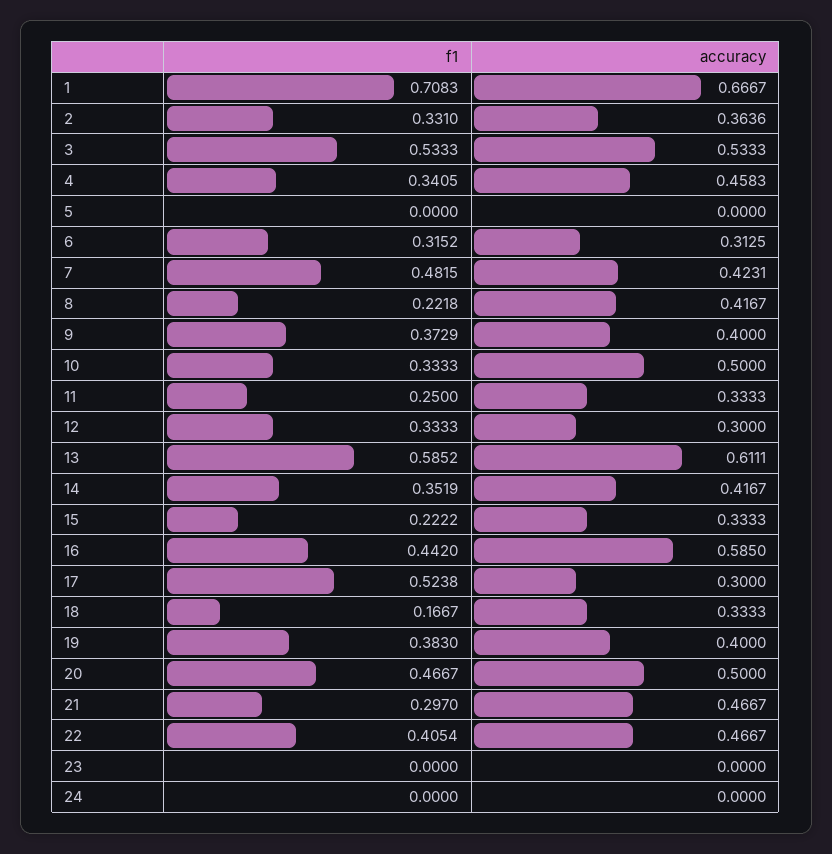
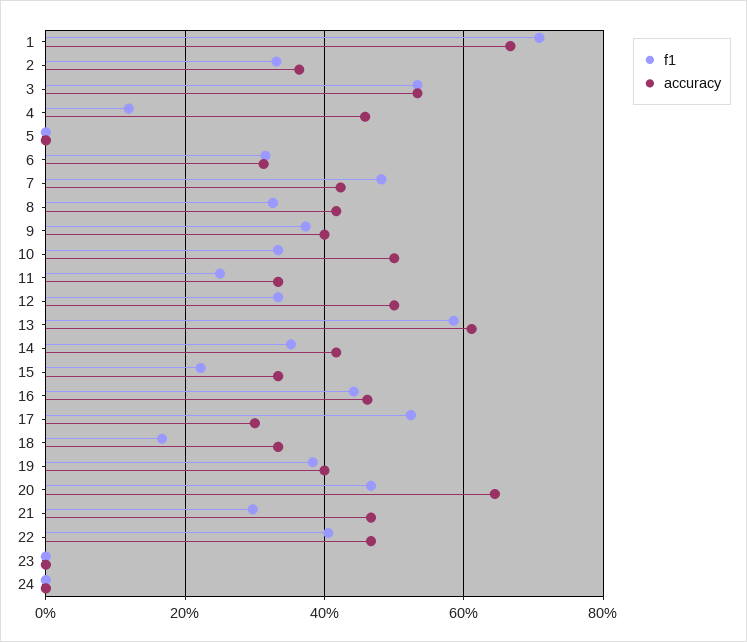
  {
    "f1": {
      "1": 0.7083,
      "2": 0.331,
      "3": 0.5333,
-     "4": 0.3405,
+     "4": 0.12,
      "5": 0,
      "6": 0.3152,
      "7": 0.4815,
-     "8": 0.2218,
+     "8": 0.32,
      "9": 0.3729,
      "10": 0.3333,
      "11": 0.25,
      "12": 0.3333,
      "13": 0.5852,
      "14": 0.3519,
      "15": 0.2222,
      "16": 0.442,
      "17": 0.5238,
      "18": 0.1667,
      "19": 0.383,
      "20": 0.4667,
      "21": 0.297,
      "22": 0.4054,
      "23": 0,
      "24": 0
    },
    "accuracy": {
      "1": 0.6667,
      "2": 0.3636,
      "3": 0.5333,
      "4": 0.4583,
      "5": 0,
      "6": 0.3125,
      "7": 0.4231,
      "8": 0.4167,
      "9": 0.4,
      "10": 0.5,
      "11": 0.3333,
-     "12": 0.3,
+     "12": 0.5,
      "13": 0.6111,
      "14": 0.4167,
      "15": 0.3333,
-     "16": 0.585,
+     "16": 0.46,
      "17": 0.3,
      "18": 0.3333,
      "19": 0.4,
-     "20": 0.5,
+     "20": 0.64,
      "21": 0.4667,
      "22": 0.4667,
      "23": 0,
      "24": 0
    }
  }

